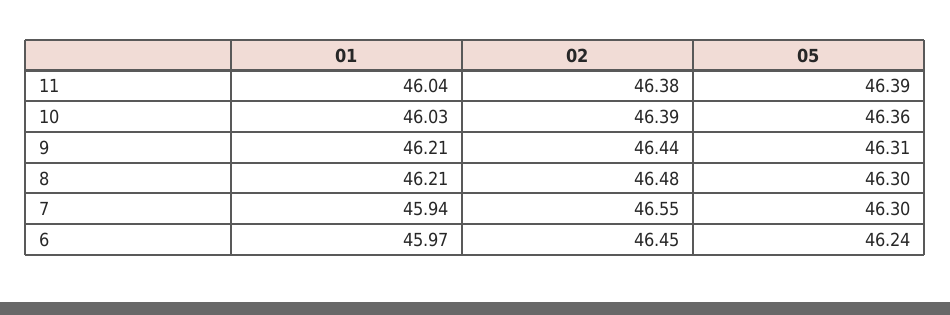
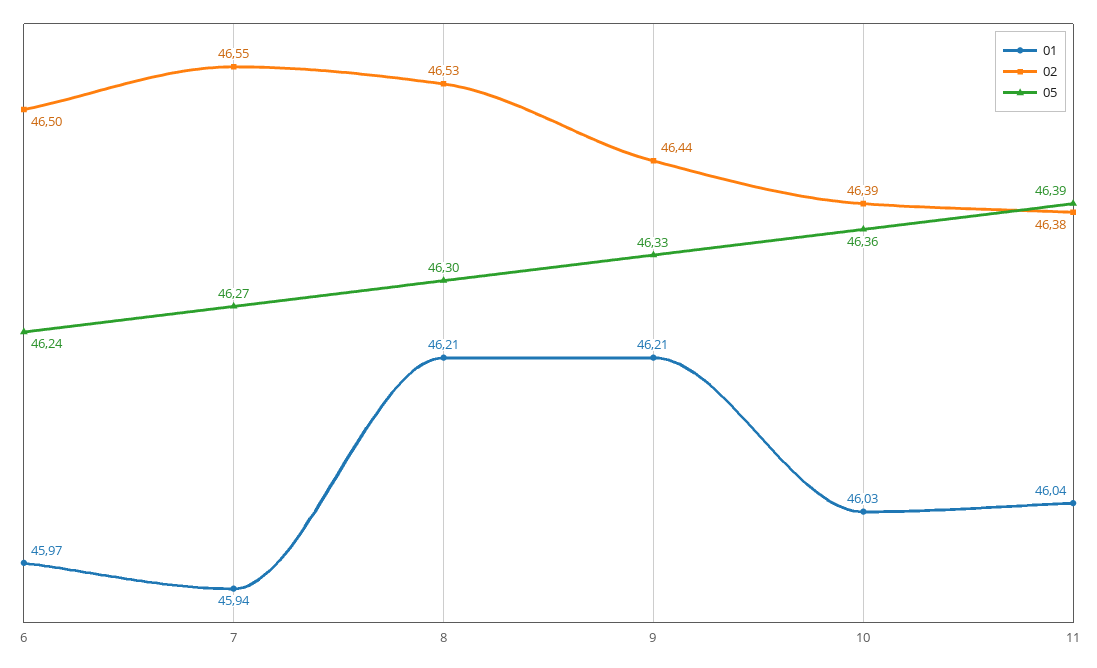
  {
    "01": {
      "11": 46.04,
      "10": 46.03,
      "9": 46.21,
      "8": 46.21,
      "7": 45.94,
      "6": 45.97
    },
    "02": {
      "11": 46.38,
      "10": 46.39,
      "9": 46.44,
-     "8": 46.48,
+     "8": 46.53,
      "7": 46.55,
-     "6": 46.45
+     "6": 46.5
    },
    "05": {
      "11": 46.39,
      "10": 46.36,
-     "9": 46.31,
+     "9": 46.33,
      "8": 46.3,
-     "7": 46.3,
+     "7": 46.27,
      "6": 46.24
    }
  }

